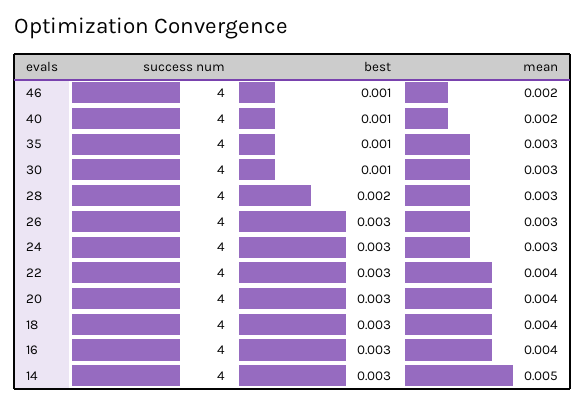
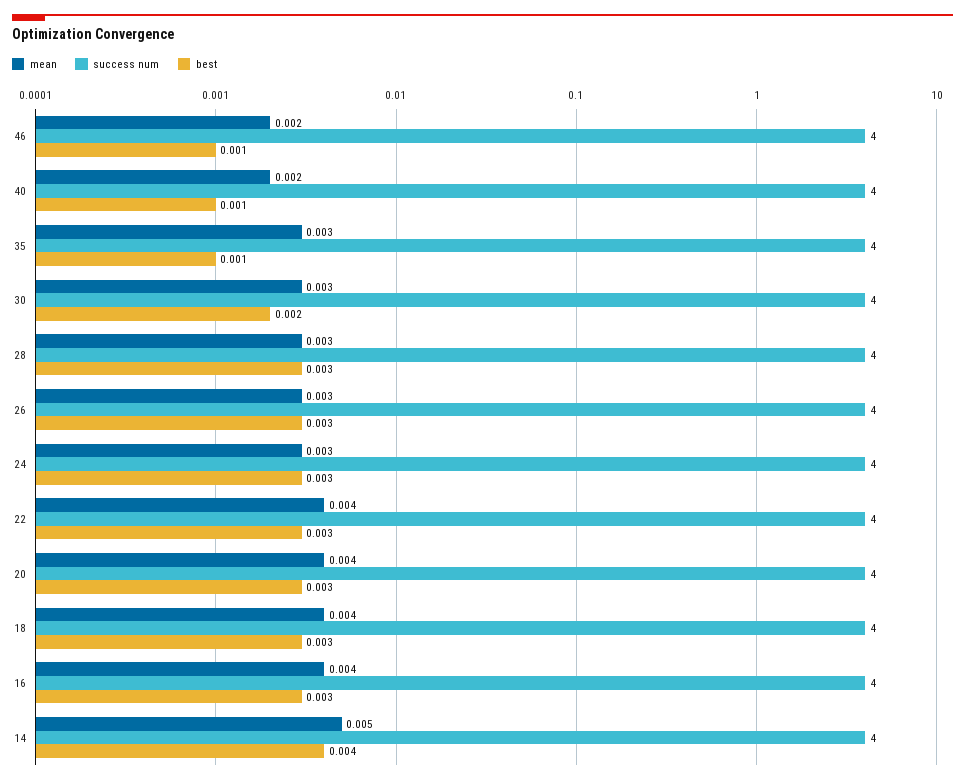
  {
    "success num": {
      "46": 4,
      "40": 4,
      "35": 4,
      "30": 4,
      "28": 4,
      "26": 4,
      "24": 4,
      "22": 4,
      "20": 4,
      "18": 4,
      "16": 4,
      "14": 4
    },
    "best": {
      "46": 0.001,
      "40": 0.001,
      "35": 0.001,
-     "30": 0.001,
+     "30": 0.002,
-     "28": 0.002,
+     "28": 0.003,
      "26": 0.003,
      "24": 0.003,
      "22": 0.003,
      "20": 0.003,
      "18": 0.003,
      "16": 0.003,
-     "14": 0.003
+     "14": 0.004
    },
    "mean": {
      "46": 0.002,
      "40": 0.002,
      "35": 0.003,
      "30": 0.003,
      "28": 0.003,
      "26": 0.003,
      "24": 0.003,
      "22": 0.004,
      "20": 0.004,
      "18": 0.004,
      "16": 0.004,
      "14": 0.005
    }
  }

